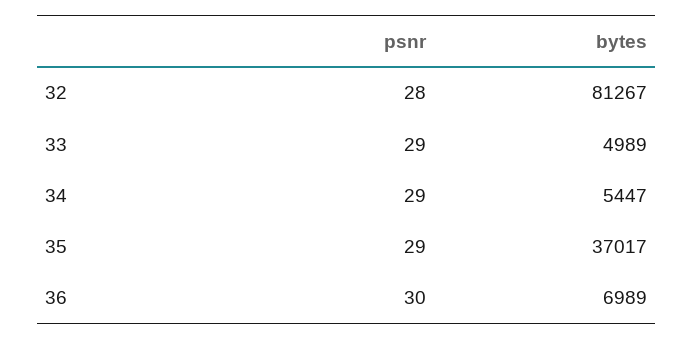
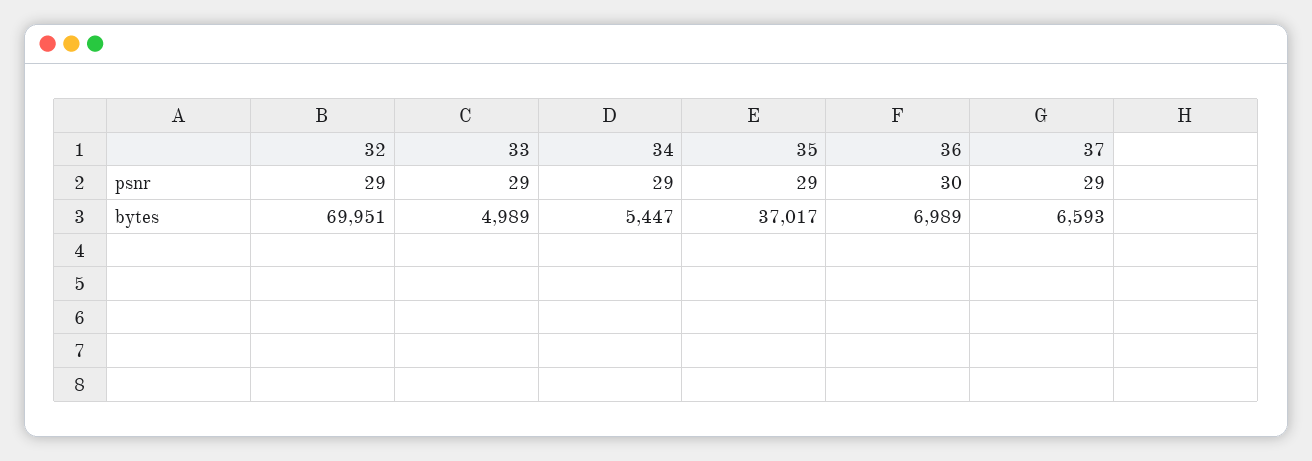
  {
    "psnr": {
-     "32": 28,
+     "32": 29,
      "33": 29,
      "34": 29,
      "35": 29,
-     "36": 30
+     "36": 30,
+     "37": 29
    },
    "bytes": {
-     "32": 81267,
+     "32": 69951,
      "33": 4989,
      "34": 5447,
      "35": 37017,
-     "36": 6989
+     "36": 6989,
+     "37": 6593
    }
  }

